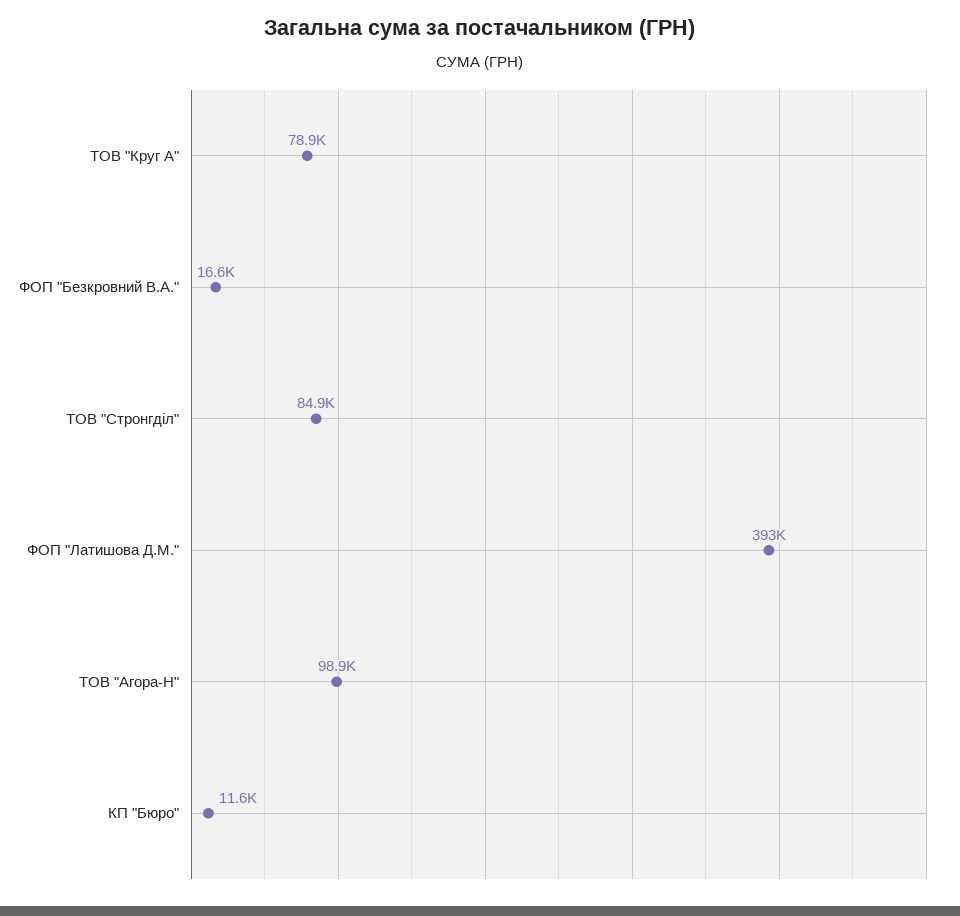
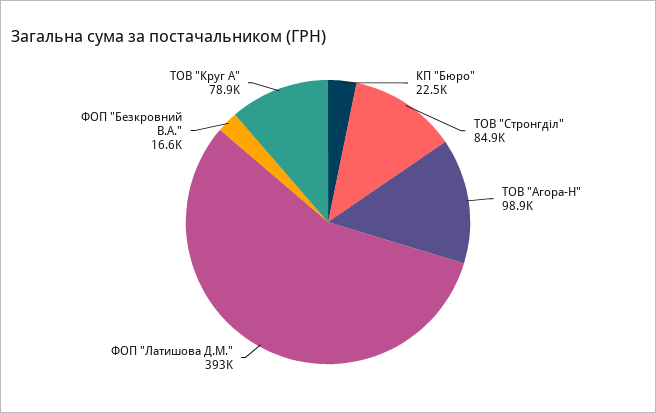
  {
    "ТОВ \"Круг А\"": 78900,
    "ФОП \"Безкровний В.А.\"": 16600,
    "ТОВ \"Стронгділ\"": 84900,
    "ФОП \"Латишова Д.М.\"": 393000,
    "ТОВ \"Агора-Н\"": 98900,
-   "КП \"Бюро\"": 11600
+   "КП \"Бюро\"": 22500
  }

